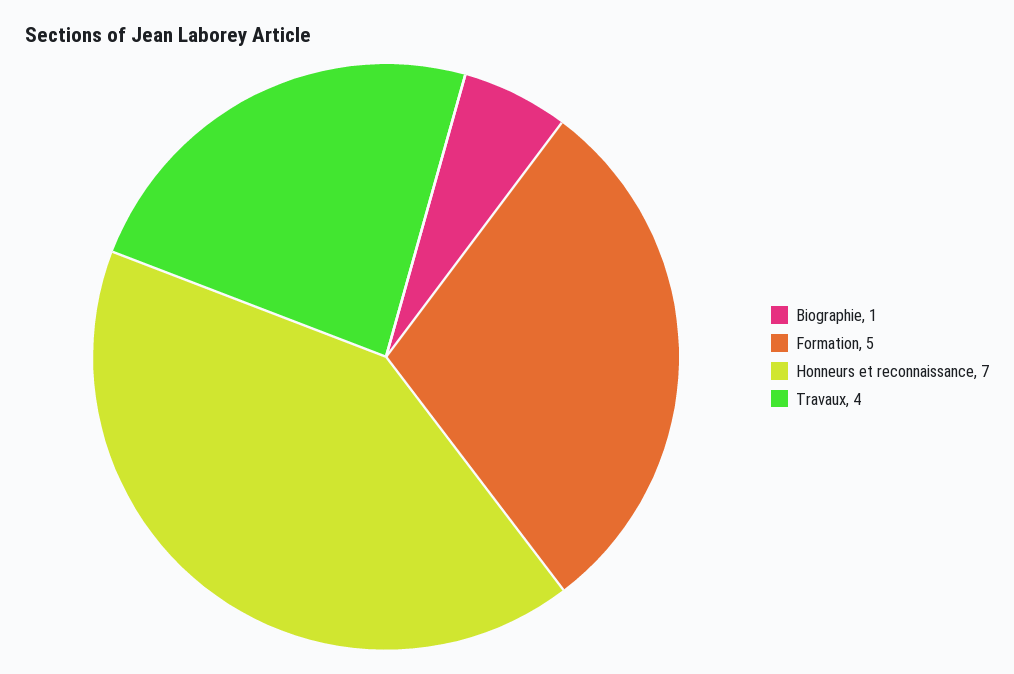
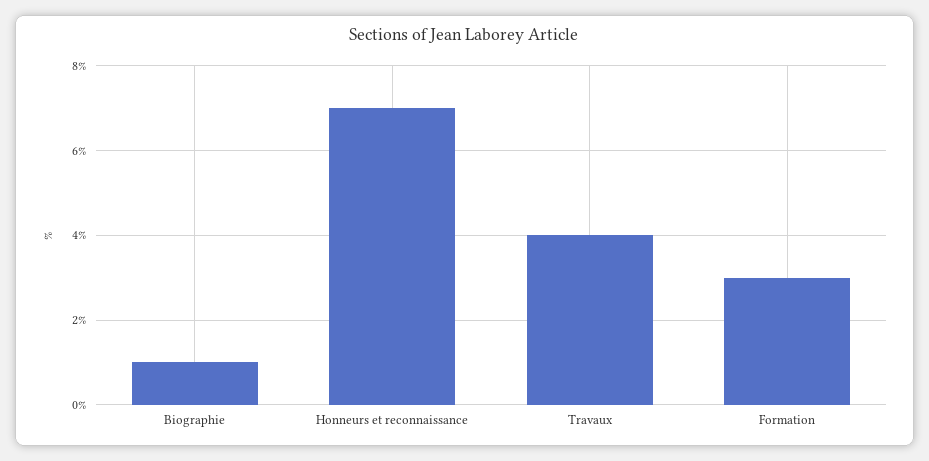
  {
    "Biographie": 1,
-   "Formation": 5,
+   "Formation": 3,
    "Honneurs et reconnaissance": 7,
    "Travaux": 4
  }

